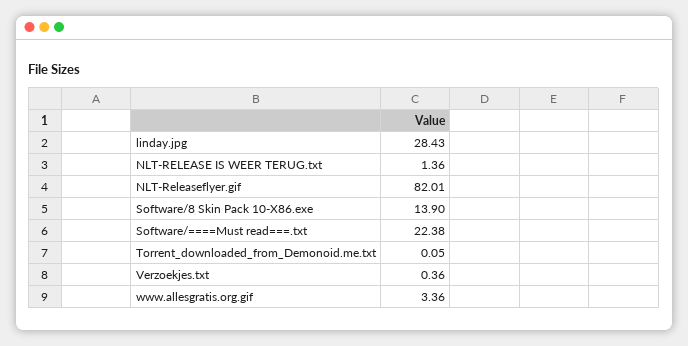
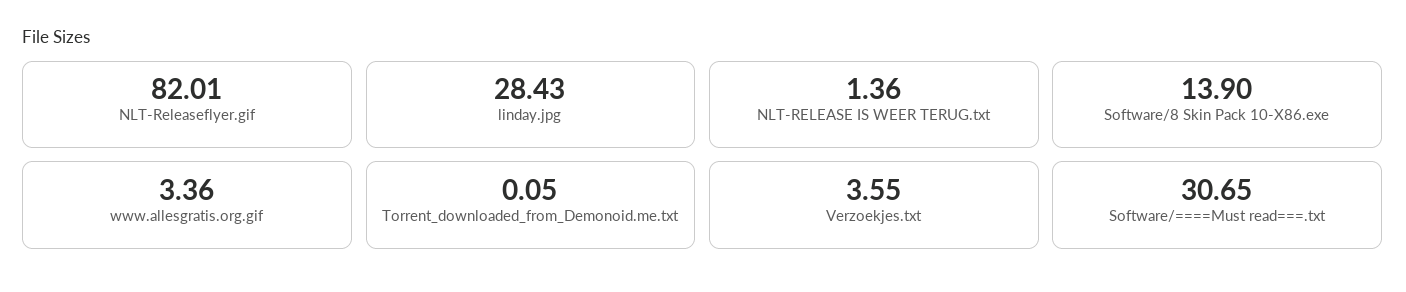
  {
    "linday.jpg": 28.43,
    "NLT-RELEASE IS WEER TERUG.txt": 1.36,
    "NLT-Releaseflyer.gif": 82.01,
    "Software/8 Skin Pack 10-X86.exe": 13.9,
-   "Software/====Must read===.txt": 22.38,
+   "Software/====Must read===.txt": 30.65,
    "Torrent_downloaded_from_Demonoid.me.txt": 0.05,
-   "Verzoekjes.txt": 0.36,
+   "Verzoekjes.txt": 3.55,
    "www.allesgratis.org.gif": 3.36
  }

